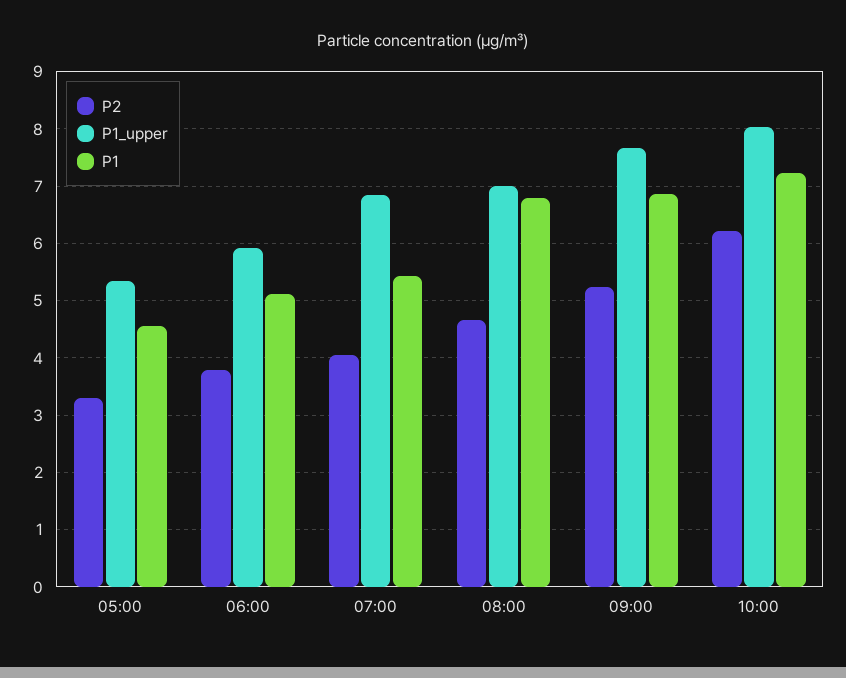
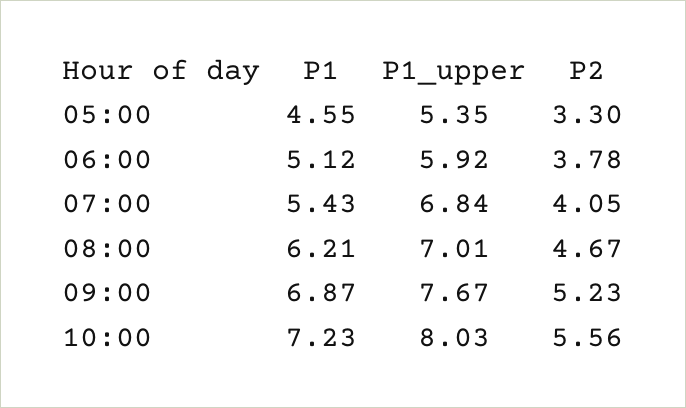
  {
    "P2": {
      "05:00": 3.3,
      "06:00": 3.78,
      "07:00": 4.05,
      "08:00": 4.67,
      "09:00": 5.23,
-     "10:00": 6.2
+     "10:00": 5.56
    },
    "P1_upper": {
      "05:00": 5.35,
      "06:00": 5.92,
      "07:00": 6.84,
      "08:00": 7.01,
      "09:00": 7.67,
      "10:00": 8.03
    },
    "P1": {
      "05:00": 4.55,
      "06:00": 5.12,
      "07:00": 5.43,
-     "08:00": 6.8,
+     "08:00": 6.21,
      "09:00": 6.87,
      "10:00": 7.23
    }
  }

